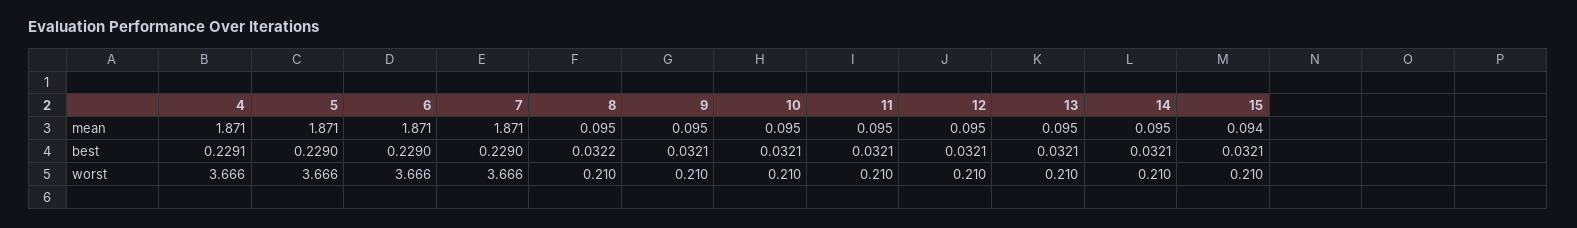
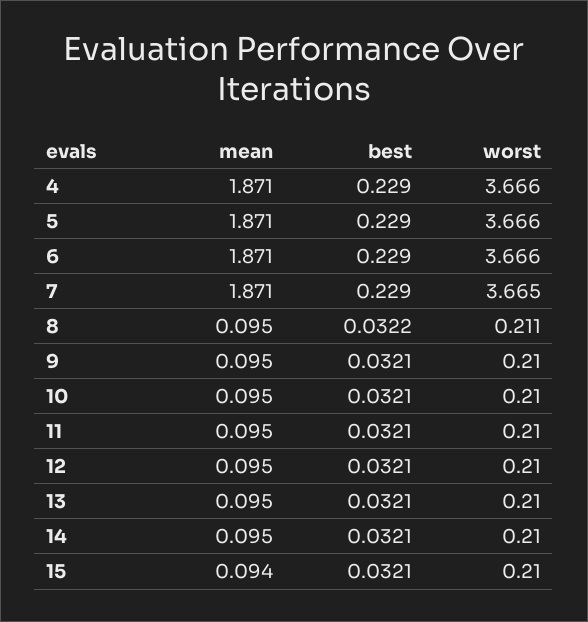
  {
    "4": {
      "mean": 1.871,
-     "best": 0.2291,
+     "best": 0.229,
      "worst": 3.666
    },
    "5": {
      "mean": 1.871,
      "best": 0.229,
      "worst": 3.666
    },
    "6": {
      "mean": 1.871,
      "best": 0.229,
      "worst": 3.666
    },
    "7": {
      "mean": 1.871,
      "best": 0.229,
-     "worst": 3.666
+     "worst": 3.665
    },
    "8": {
      "mean": 0.095,
      "best": 0.0322,
-     "worst": 0.21
+     "worst": 0.211
    },
    "9": {
      "mean": 0.095,
      "best": 0.0321,
      "worst": 0.21
    },
    "10": {
      "mean": 0.095,
      "best": 0.0321,
      "worst": 0.21
    },
    "11": {
      "mean": 0.095,
      "best": 0.0321,
      "worst": 0.21
    },
    "12": {
      "mean": 0.095,
      "best": 0.0321,
      "worst": 0.21
    },
    "13": {
      "mean": 0.095,
      "best": 0.0321,
      "worst": 0.21
    },
    "14": {
      "mean": 0.095,
      "best": 0.0321,
      "worst": 0.21
    },
    "15": {
      "mean": 0.094,
      "best": 0.0321,
      "worst": 0.21
    }
  }

